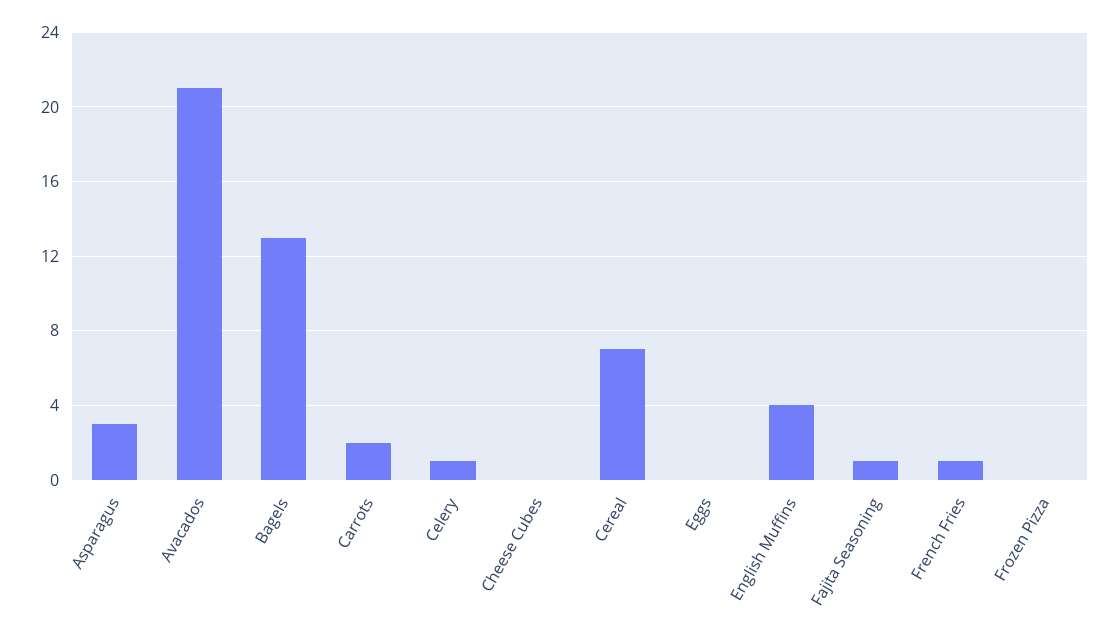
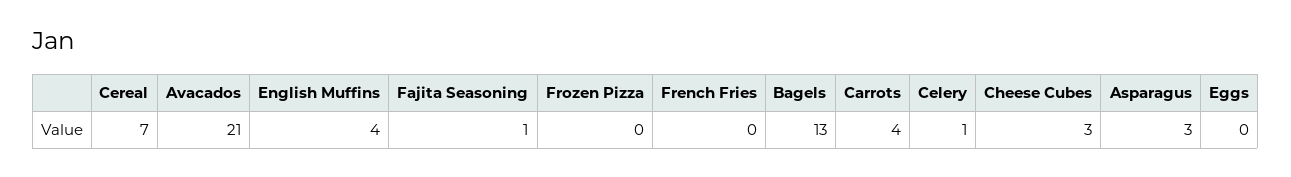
  {
    "Asparagus": 3,
    "Avacados": 21,
    "Bagels": 13,
-   "Carrots": 2,
+   "Carrots": 4,
    "Celery": 1,
-   "Cheese Cubes": 0,
+   "Cheese Cubes": 3,
    "Cereal": 7,
    "Eggs": 0,
    "English Muffins": 4,
    "Fajita Seasoning": 1,
-   "French Fries": 1,
+   "French Fries": 0,
    "Frozen Pizza": 0
  }

